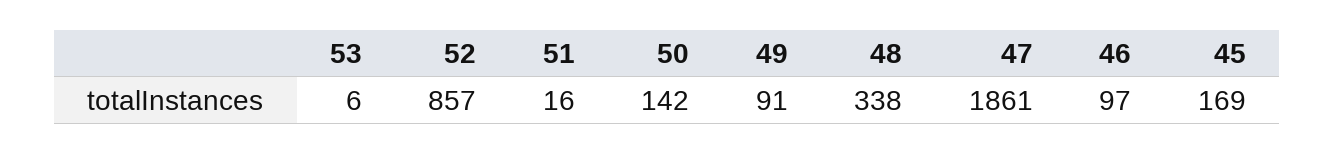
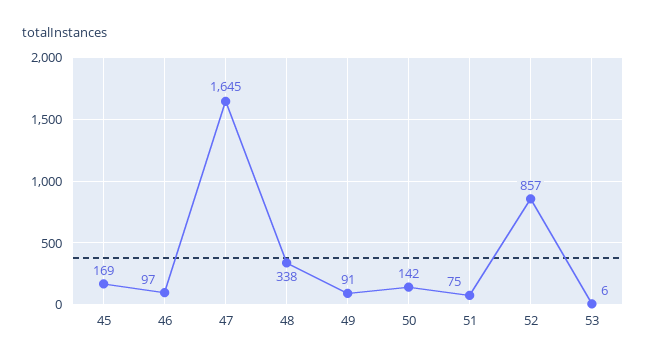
  {
    "53": 6,
    "52": 857,
-   "51": 16,
+   "51": 75,
    "50": 142,
    "49": 91,
    "48": 338,
-   "47": 1861,
+   "47": 1645,
    "46": 97,
    "45": 169
  }

